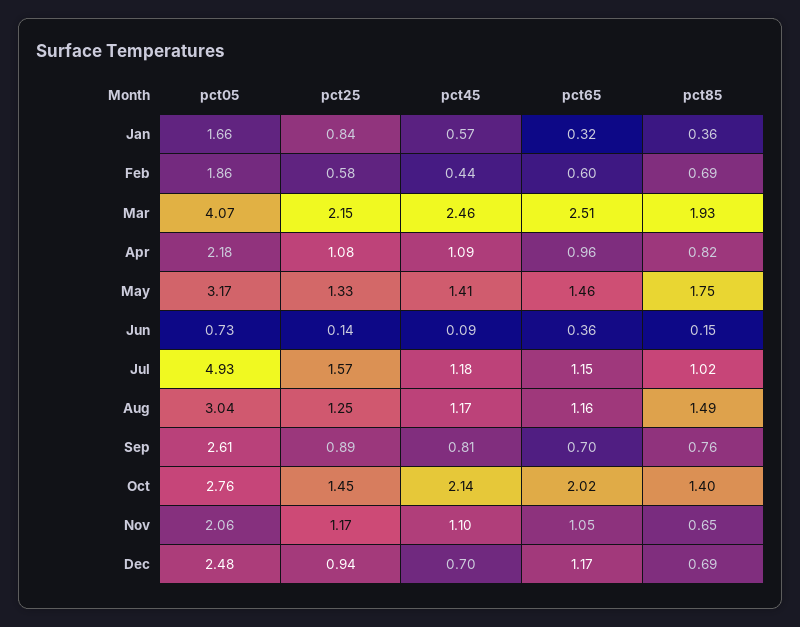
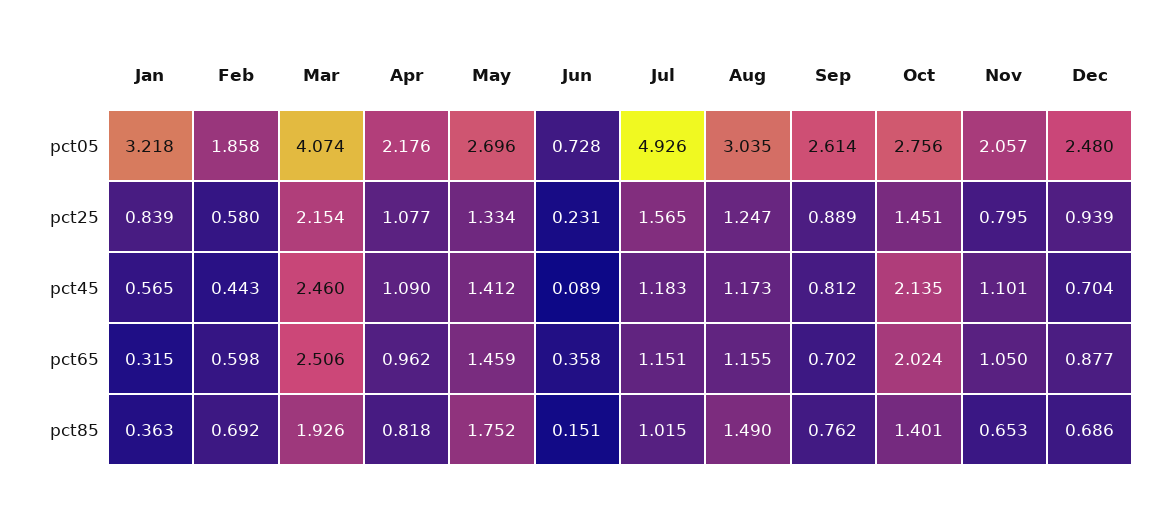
  {
    "pct05": {
-     "Jan": 1.66,
+     "Jan": 3.218,
      "Feb": 1.858,
      "Mar": 4.074,
      "Apr": 2.176,
-     "May": 3.17,
+     "May": 2.696,
      "Jun": 0.728,
      "Jul": 4.926,
      "Aug": 3.035,
      "Sep": 2.614,
      "Oct": 2.756,
      "Nov": 2.057,
      "Dec": 2.48
    },
    "pct25": {
      "Jan": 0.839,
      "Feb": 0.58,
      "Mar": 2.154,
      "Apr": 1.077,
      "May": 1.334,
-     "Jun": 0.14,
+     "Jun": 0.231,
      "Jul": 1.565,
      "Aug": 1.247,
      "Sep": 0.889,
      "Oct": 1.451,
-     "Nov": 1.17,
+     "Nov": 0.795,
      "Dec": 0.939
    },
    "pct45": {
      "Jan": 0.565,
      "Feb": 0.443,
      "Mar": 2.46,
      "Apr": 1.09,
      "May": 1.412,
      "Jun": 0.089,
      "Jul": 1.183,
      "Aug": 1.173,
      "Sep": 0.812,
      "Oct": 2.135,
      "Nov": 1.101,
      "Dec": 0.704
    },
    "pct65": {
      "Jan": 0.315,
      "Feb": 0.598,
      "Mar": 2.506,
      "Apr": 0.962,
      "May": 1.459,
      "Jun": 0.358,
      "Jul": 1.151,
      "Aug": 1.155,
      "Sep": 0.702,
      "Oct": 2.024,
      "Nov": 1.05,
-     "Dec": 1.17
+     "Dec": 0.877
    },
    "pct85": {
      "Jan": 0.363,
      "Feb": 0.692,
      "Mar": 1.926,
      "Apr": 0.818,
      "May": 1.752,
      "Jun": 0.151,
      "Jul": 1.015,
      "Aug": 1.49,
      "Sep": 0.762,
      "Oct": 1.401,
      "Nov": 0.653,
      "Dec": 0.686
    }
  }

